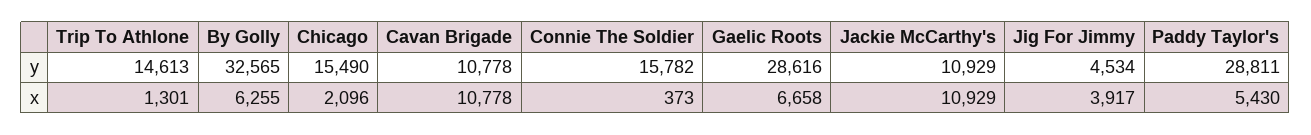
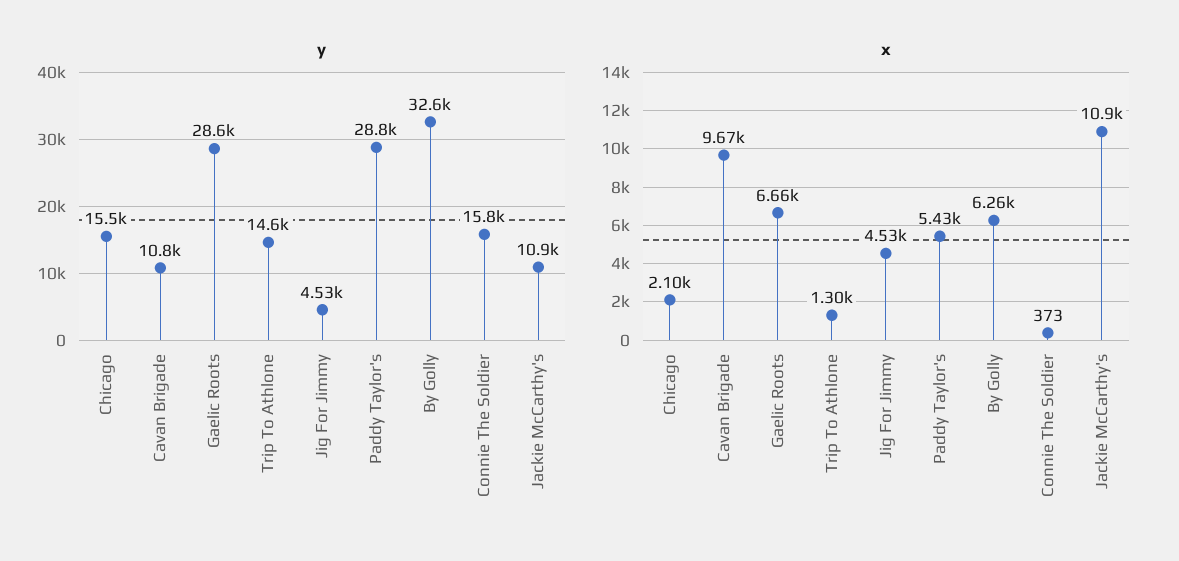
  {
    "y": {
      "Trip To Athlone": 14613,
      "By Golly": 32565,
      "Chicago": 15490,
      "Cavan Brigade": 10778,
      "Connie The Soldier": 15782,
      "Gaelic Roots": 28616,
      "Jackie McCarthy's": 10929,
      "Jig For Jimmy": 4534,
      "Paddy Taylor's": 28811
    },
    "x": {
      "Trip To Athlone": 1301,
      "By Golly": 6255,
      "Chicago": 2096,
-     "Cavan Brigade": 10778,
+     "Cavan Brigade": 9670,
      "Connie The Soldier": 373,
      "Gaelic Roots": 6658,
      "Jackie McCarthy's": 10929,
-     "Jig For Jimmy": 3917,
+     "Jig For Jimmy": 4530,
      "Paddy Taylor's": 5430
    }
  }

